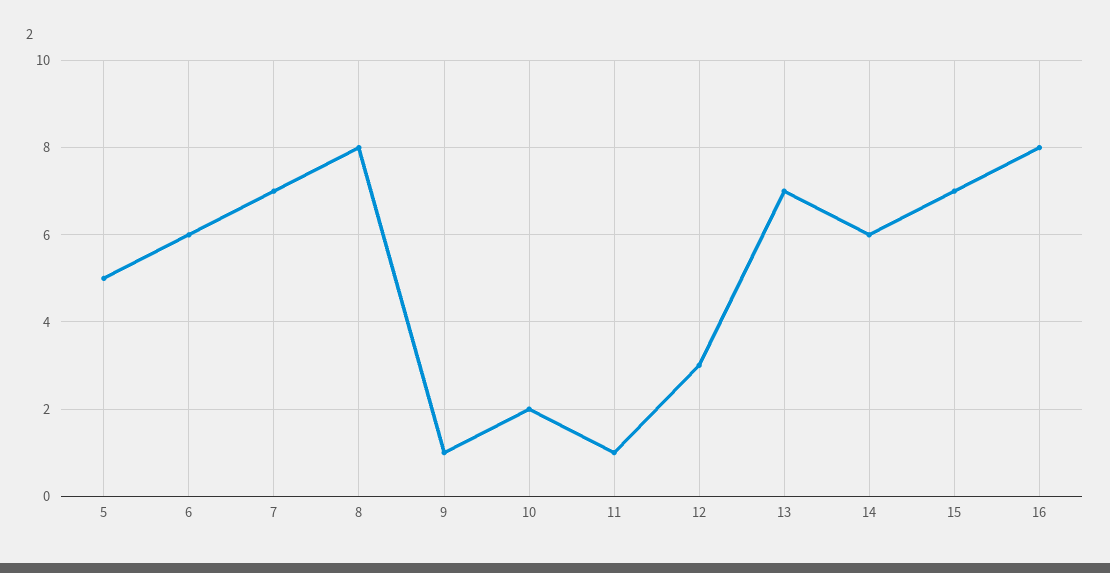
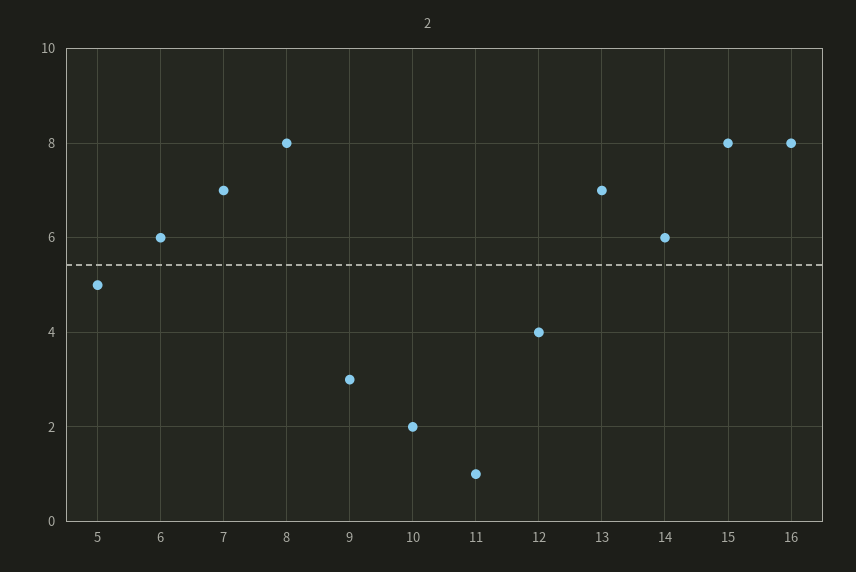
  {
    "5": 5,
    "6": 6,
    "7": 7,
    "8": 8,
-   "9": 1,
+   "9": 3,
    "10": 2,
    "11": 1,
-   "12": 3,
+   "12": 4,
    "13": 7,
    "14": 6,
-   "15": 7,
+   "15": 8,
    "16": 8
  }

